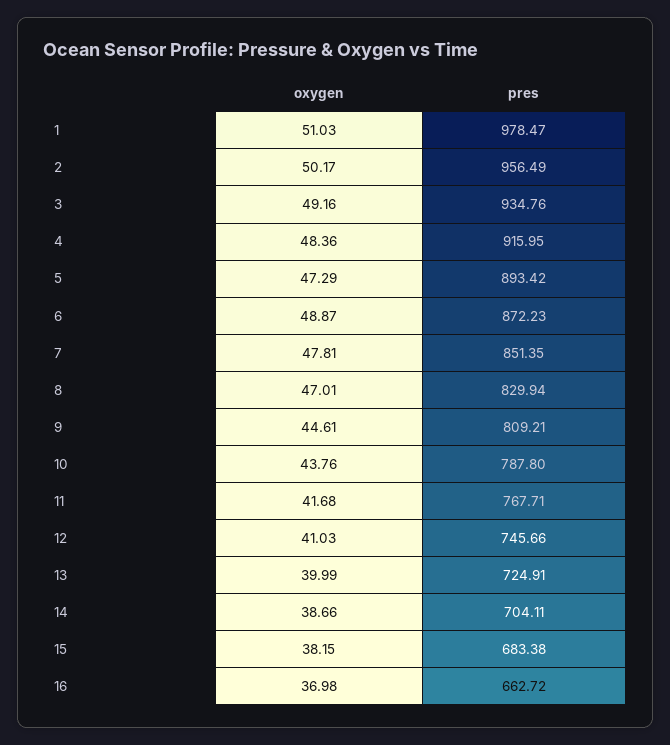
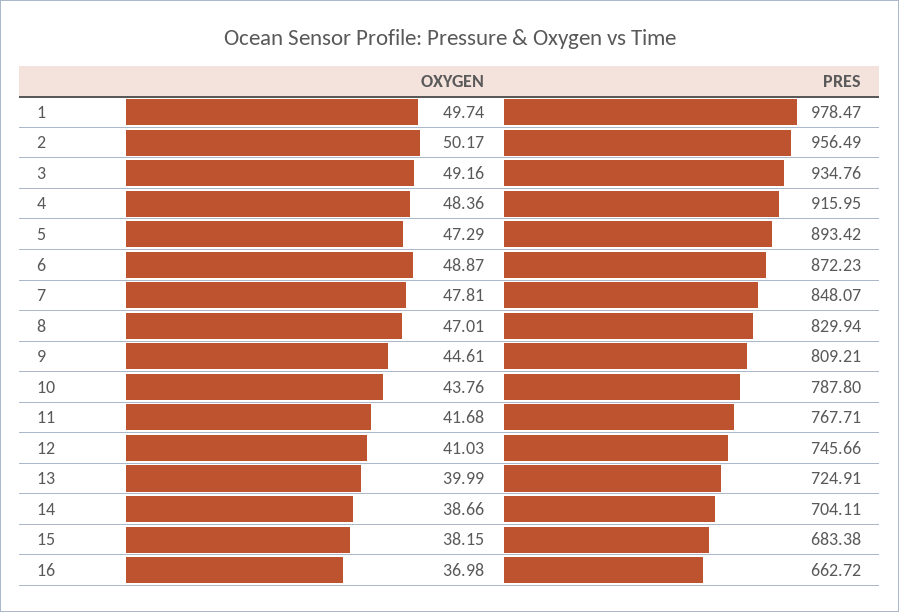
  {
    "oxygen": {
-     "1": 51.03,
+     "1": 49.74,
      "2": 50.17,
      "3": 49.16,
      "4": 48.36,
      "5": 47.29,
      "6": 48.87,
      "7": 47.81,
      "8": 47.01,
      "9": 44.61,
      "10": 43.76,
      "11": 41.68,
      "12": 41.03,
      "13": 39.99,
      "14": 38.66,
      "15": 38.15,
      "16": 36.98
    },
    "pres": {
      "1": 978.47,
      "2": 956.49,
      "3": 934.76,
      "4": 915.95,
      "5": 893.42,
      "6": 872.23,
-     "7": 851.35,
+     "7": 848.07,
      "8": 829.94,
      "9": 809.21,
      "10": 787.8,
      "11": 767.71,
      "12": 745.66,
      "13": 724.91,
      "14": 704.11,
      "15": 683.38,
      "16": 662.72
    }
  }

